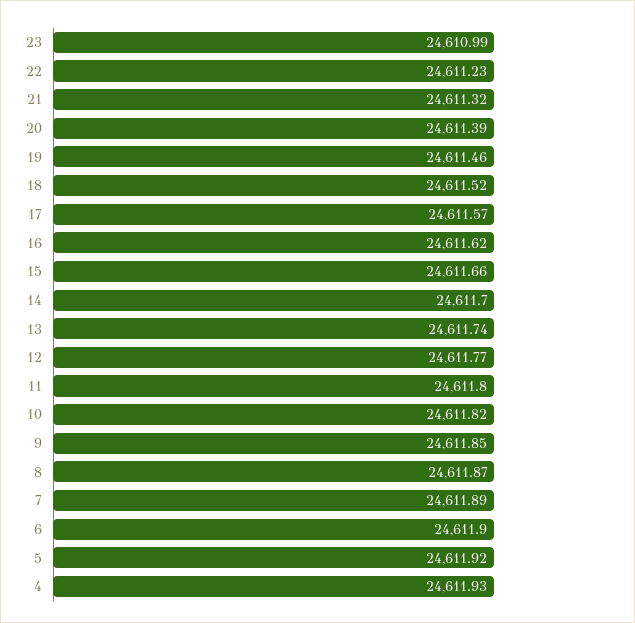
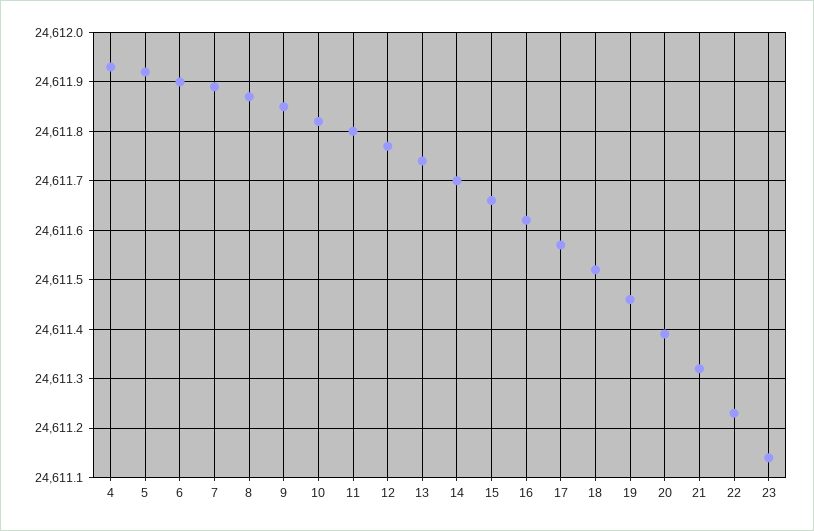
  {
-   "23": 24610.99,
+   "23": 24611.15,
    "22": 24611.23,
    "21": 24611.32,
    "20": 24611.39,
    "19": 24611.46,
    "18": 24611.52,
    "17": 24611.57,
    "16": 24611.62,
    "15": 24611.66,
    "14": 24611.7,
    "13": 24611.74,
    "12": 24611.77,
    "11": 24611.8,
    "10": 24611.82,
    "9": 24611.85,
    "8": 24611.87,
    "7": 24611.89,
    "6": 24611.9,
    "5": 24611.92,
    "4": 24611.93
  }

